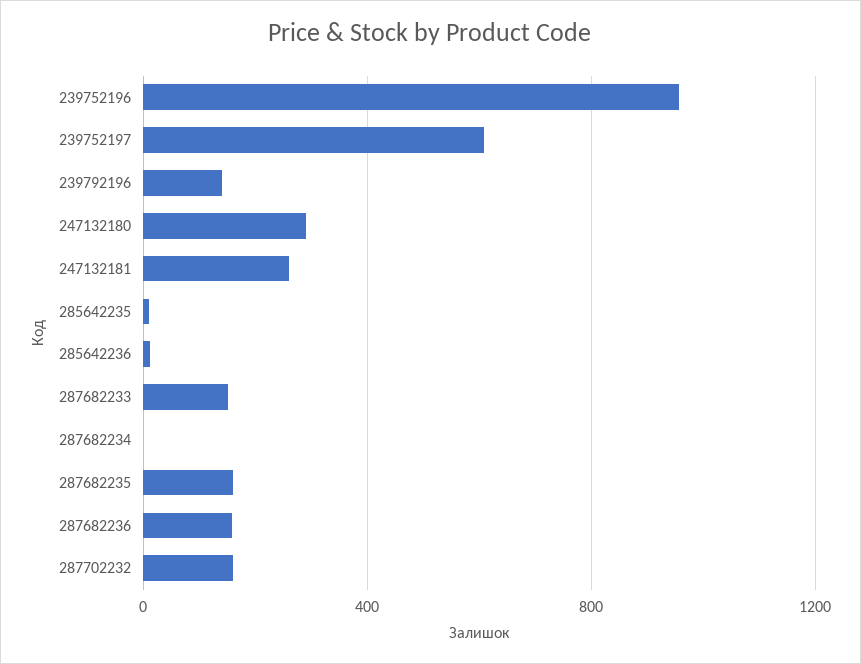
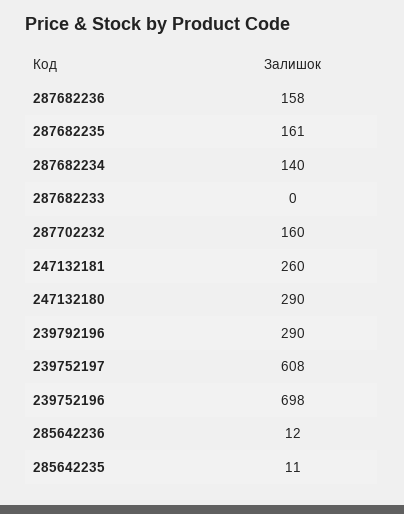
  {
-   "239752196": 950,
+   "239752196": 698,
    "239752197": 608,
-   "239792196": 150,
+   "239792196": 290,
    "247132180": 290,
    "247132181": 260,
    "285642235": 11,
    "285642236": 12,
-   "287682233": 150,
+   "287682233": 0,
-   "287682234": 0,
+   "287682234": 140,
    "287682235": 161,
    "287682236": 158,
    "287702232": 160
  }

